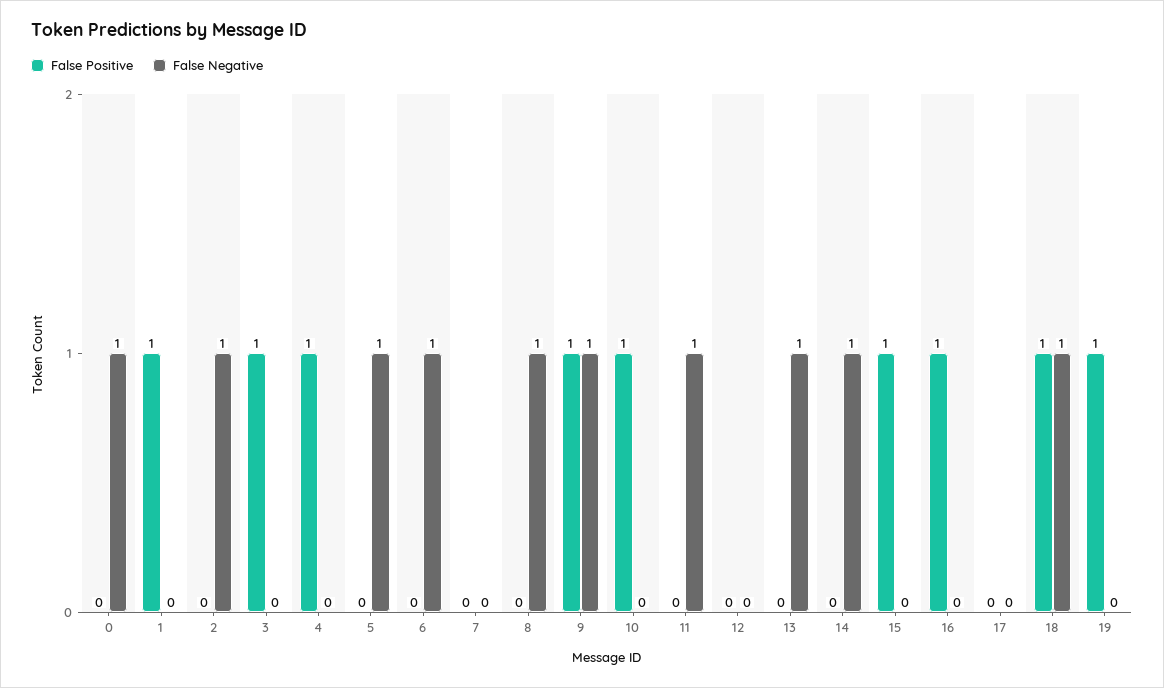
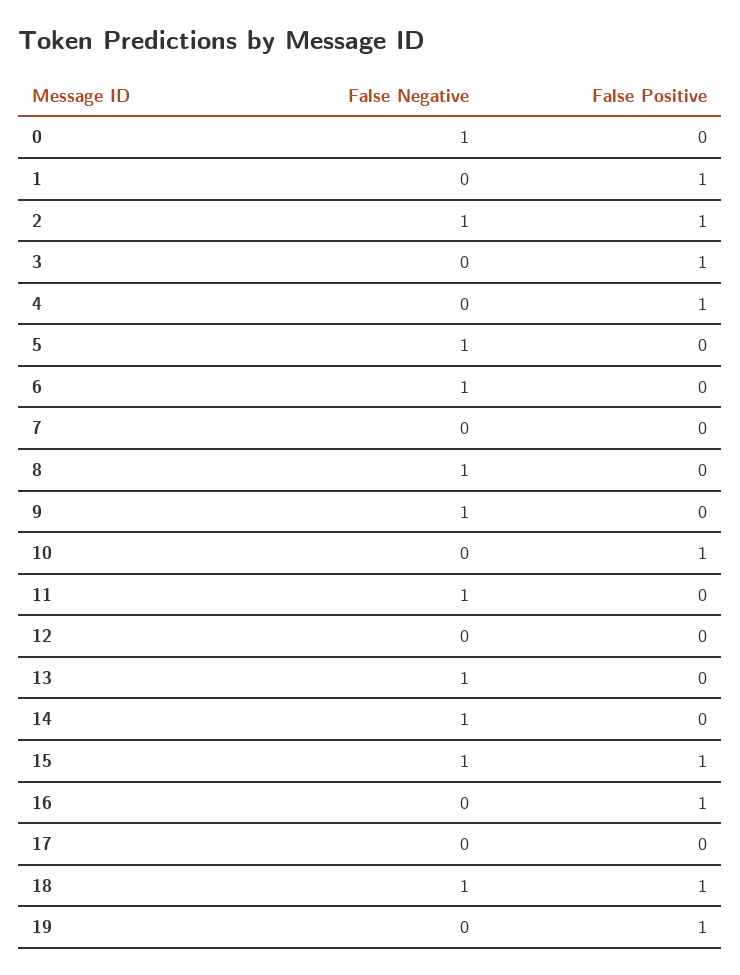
  {
    "False Positive": {
      "0": 0,
      "1": 1,
-     "2": 0,
+     "2": 1,
      "3": 1,
      "4": 1,
      "5": 0,
      "6": 0,
      "7": 0,
      "8": 0,
-     "9": 1,
+     "9": 0,
      "10": 1,
      "11": 0,
      "12": 0,
      "13": 0,
      "14": 0,
      "15": 1,
      "16": 1,
      "17": 0,
      "18": 1,
      "19": 1
    },
    "False Negative": {
      "0": 1,
      "1": 0,
      "2": 1,
      "3": 0,
      "4": 0,
      "5": 1,
      "6": 1,
      "7": 0,
      "8": 1,
      "9": 1,
      "10": 0,
      "11": 1,
      "12": 0,
      "13": 1,
      "14": 1,
-     "15": 0,
+     "15": 1,
      "16": 0,
      "17": 0,
      "18": 1,
      "19": 0
    }
  }

